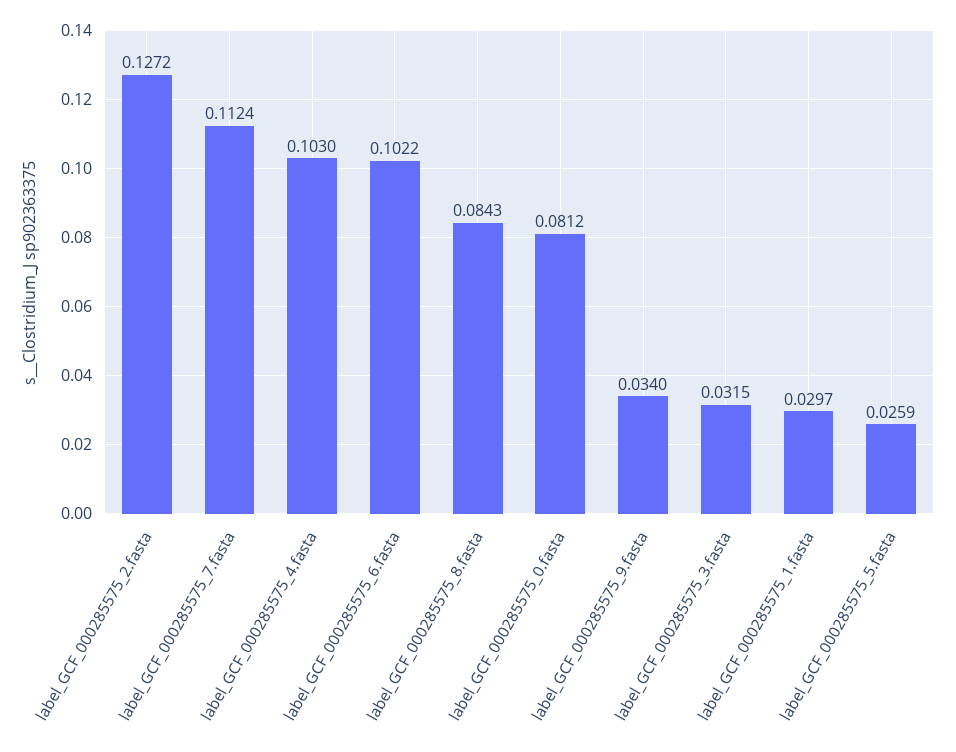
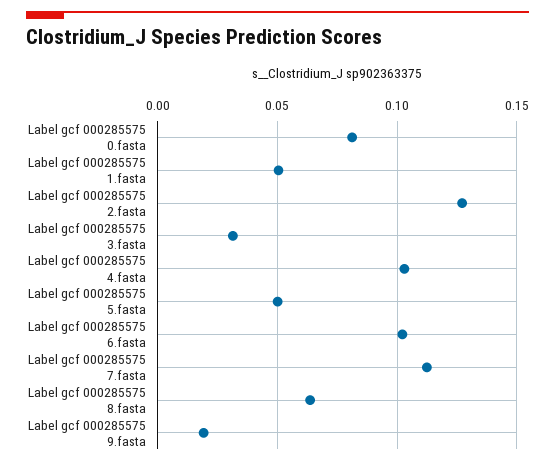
  {
    "label_GCF_000285575_2.fasta": 0.1272,
    "label_GCF_000285575_7.fasta": 0.1124,
    "label_GCF_000285575_4.fasta": 0.103,
    "label_GCF_000285575_6.fasta": 0.1022,
-   "label_GCF_000285575_8.fasta": 0.0843,
+   "label_GCF_000285575_8.fasta": 0.065,
    "label_GCF_000285575_0.fasta": 0.0812,
-   "label_GCF_000285575_9.fasta": 0.034,
+   "label_GCF_000285575_9.fasta": 0.02,
    "label_GCF_000285575_3.fasta": 0.0315,
-   "label_GCF_000285575_1.fasta": 0.0297,
+   "label_GCF_000285575_1.fasta": 0.05,
-   "label_GCF_000285575_5.fasta": 0.0259
+   "label_GCF_000285575_5.fasta": 0.05
  }

